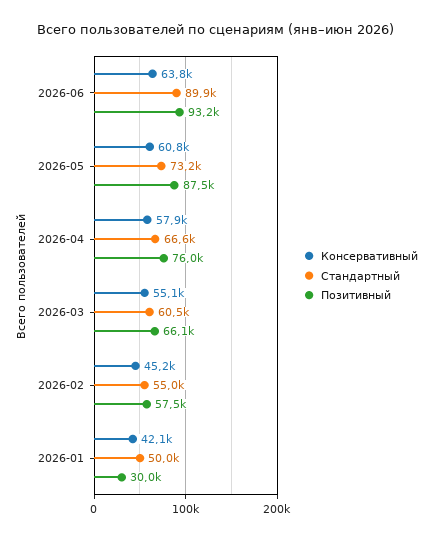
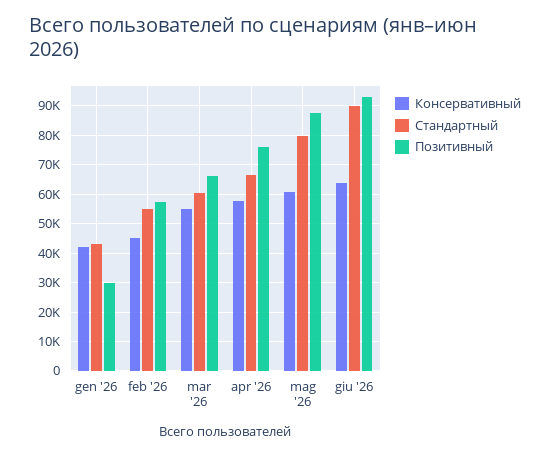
  {
    "Консервативный": {
      "2026-06": 63800,
      "2026-05": 60800,
      "2026-04": 57900,
      "2026-03": 55100,
      "2026-02": 45200,
      "2026-01": 42100
    },
    "Стандартный": {
      "2026-06": 89900,
-     "2026-05": 73200,
+     "2026-05": 80000,
      "2026-04": 66600,
      "2026-03": 60500,
      "2026-02": 55000,
-     "2026-01": 50000
+     "2026-01": 42500
    },
    "Позитивный": {
      "2026-06": 93200,
      "2026-05": 87500,
      "2026-04": 76000,
      "2026-03": 66100,
      "2026-02": 57500,
      "2026-01": 30000
    }
  }

